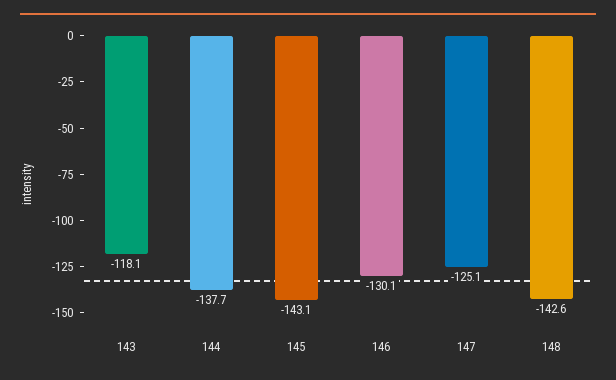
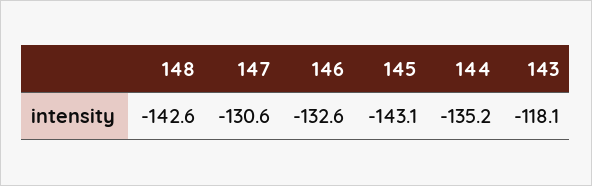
  {
    "143": -118.1,
-   "144": -137.7,
+   "144": -135.2,
    "145": -143.1,
-   "146": -130.1,
+   "146": -132.6,
-   "147": -125.1,
+   "147": -130.6,
    "148": -142.6
  }

